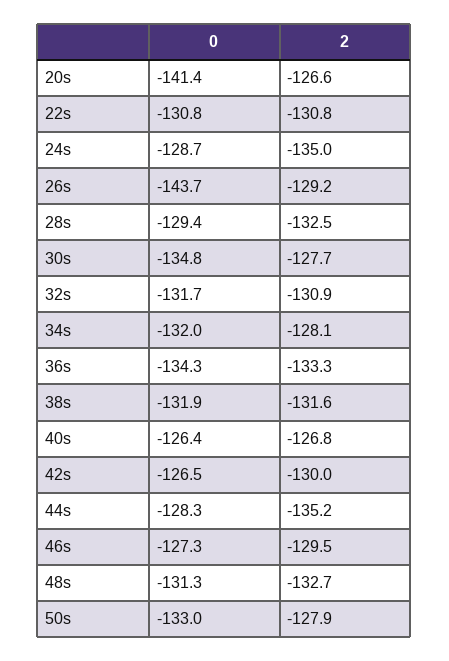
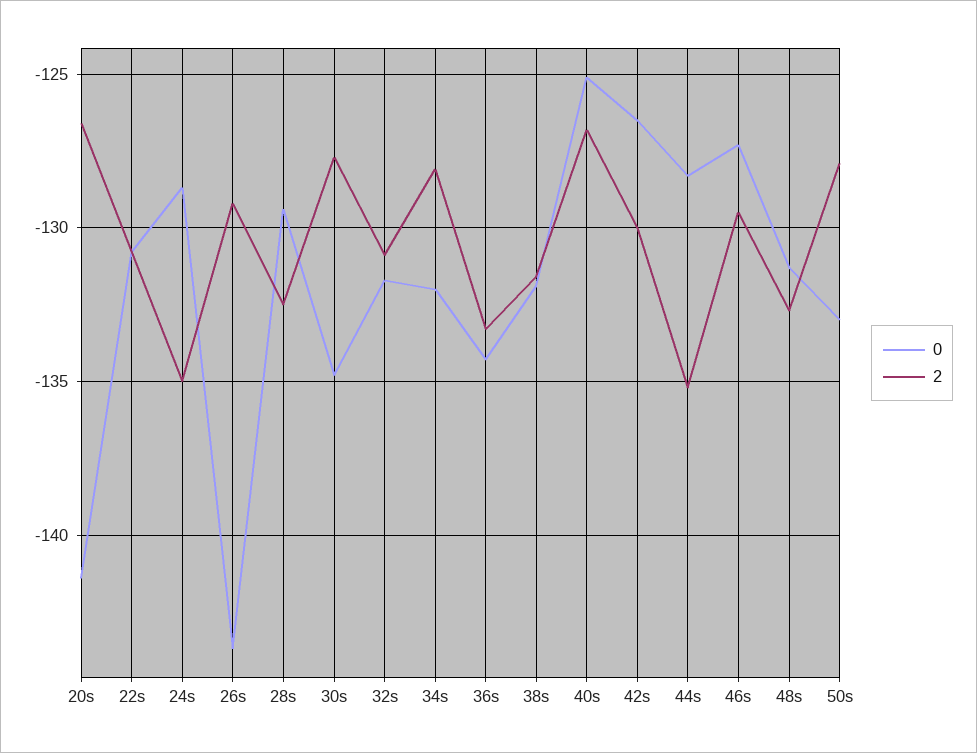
  {
    "0": {
      "20s": -141.4,
      "22s": -130.8,
      "24s": -128.7,
      "26s": -143.7,
      "28s": -129.4,
      "30s": -134.8,
      "32s": -131.7,
      "34s": -132,
      "36s": -134.3,
      "38s": -131.9,
-     "40s": -126.4,
+     "40s": -125,
      "42s": -126.5,
      "44s": -128.3,
      "46s": -127.3,
      "48s": -131.3,
      "50s": -133
    },
    "2": {
      "20s": -126.6,
      "22s": -130.8,
      "24s": -135,
      "26s": -129.2,
      "28s": -132.5,
      "30s": -127.7,
      "32s": -130.9,
      "34s": -128.1,
      "36s": -133.3,
      "38s": -131.6,
      "40s": -126.8,
      "42s": -130,
      "44s": -135.2,
      "46s": -129.5,
      "48s": -132.7,
      "50s": -127.9
    }
  }

